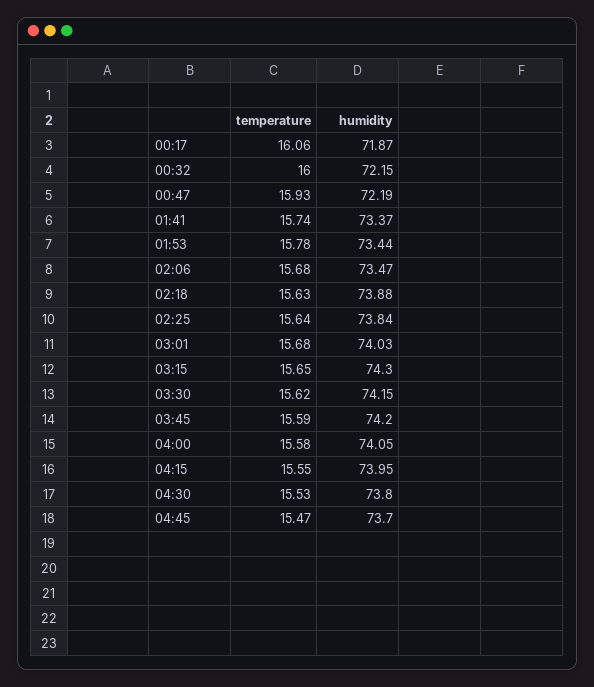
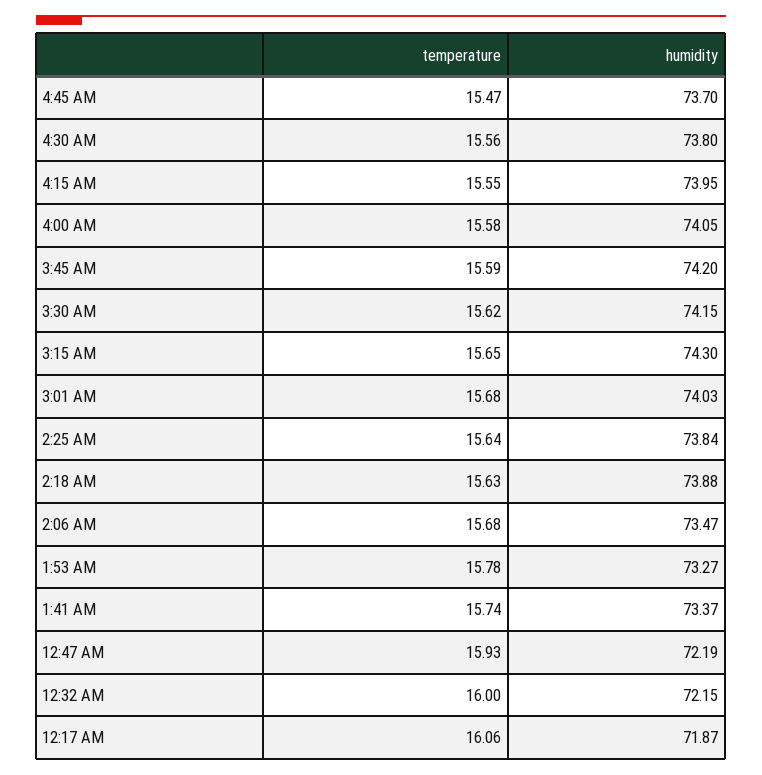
  {
    "temperature": {
      "00:17": 16.06,
      "00:32": 16,
      "00:47": 15.93,
      "01:41": 15.74,
      "01:53": 15.78,
      "02:06": 15.68,
      "02:18": 15.63,
      "02:25": 15.64,
      "03:01": 15.68,
      "03:15": 15.65,
      "03:30": 15.62,
      "03:45": 15.59,
      "04:00": 15.58,
      "04:15": 15.55,
-     "04:30": 15.53,
+     "04:30": 15.56,
      "04:45": 15.47
    },
    "humidity": {
      "00:17": 71.87,
      "00:32": 72.15,
      "00:47": 72.19,
      "01:41": 73.37,
-     "01:53": 73.44,
+     "01:53": 73.27,
      "02:06": 73.47,
      "02:18": 73.88,
      "02:25": 73.84,
      "03:01": 74.03,
      "03:15": 74.3,
      "03:30": 74.15,
      "03:45": 74.2,
      "04:00": 74.05,
      "04:15": 73.95,
      "04:30": 73.8,
      "04:45": 73.7
    }
  }

